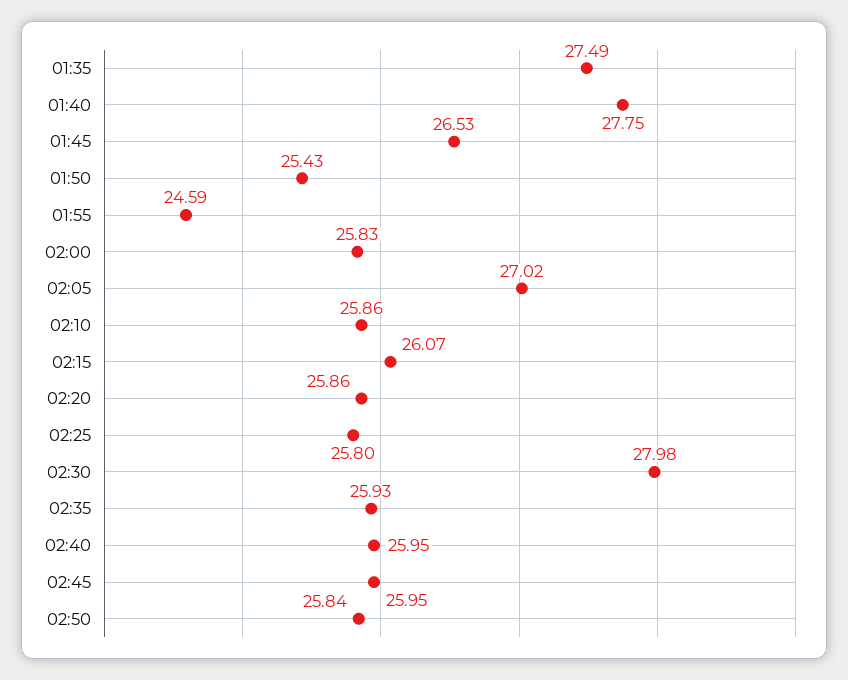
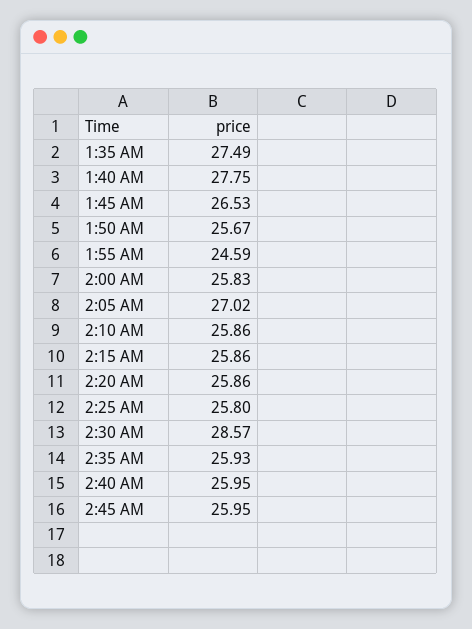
  {
    "01:35": 27.49,
    "01:40": 27.75,
    "01:45": 26.53,
-   "01:50": 25.43,
+   "01:50": 25.67,
    "01:55": 24.59,
    "02:00": 25.83,
    "02:05": 27.02,
    "02:10": 25.86,
-   "02:15": 26.07,
+   "02:15": 25.86,
    "02:20": 25.86,
    "02:25": 25.8,
-   "02:30": 27.98,
+   "02:30": 28.57,
    "02:35": 25.93,
    "02:40": 25.95,
-   "02:45": 25.95,
+   "02:45": 25.95
-   "02:50": 25.84
  }

